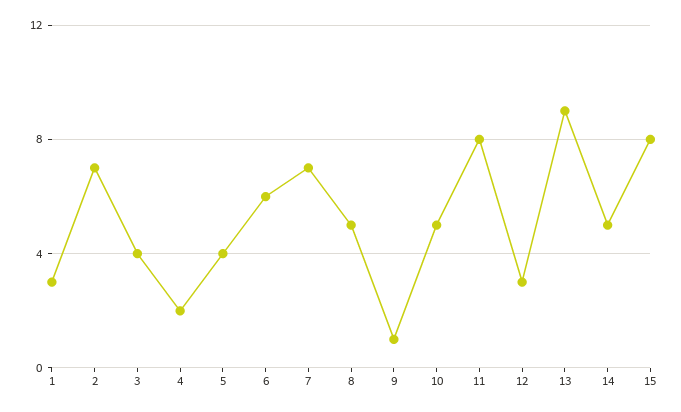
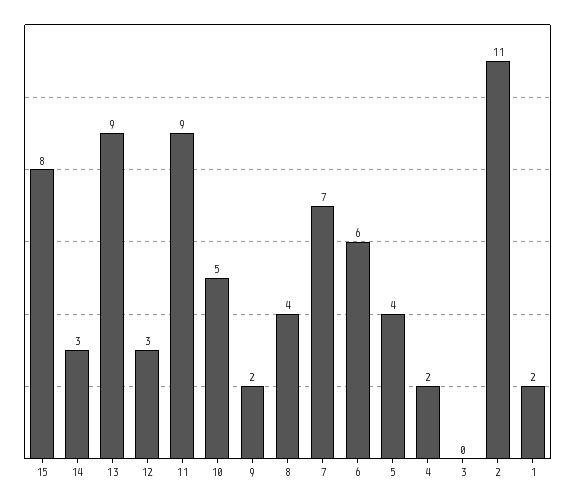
  {
-   "1": 3,
+   "1": 2,
-   "2": 7,
+   "2": 11,
-   "3": 4,
+   "3": 0,
    "4": 2,
    "5": 4,
    "6": 6,
    "7": 7,
-   "8": 5,
+   "8": 4,
-   "9": 1,
+   "9": 2,
    "10": 5,
-   "11": 8,
+   "11": 9,
    "12": 3,
    "13": 9,
-   "14": 5,
+   "14": 3,
    "15": 8
  }

